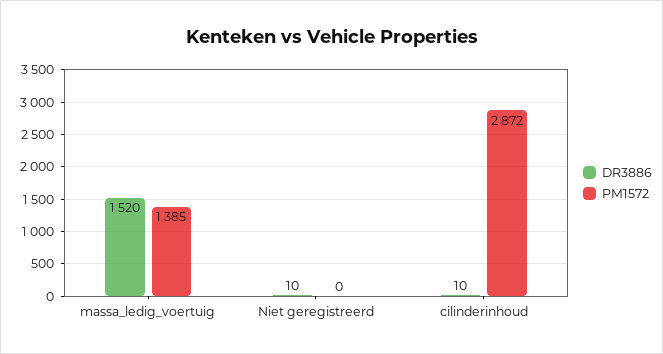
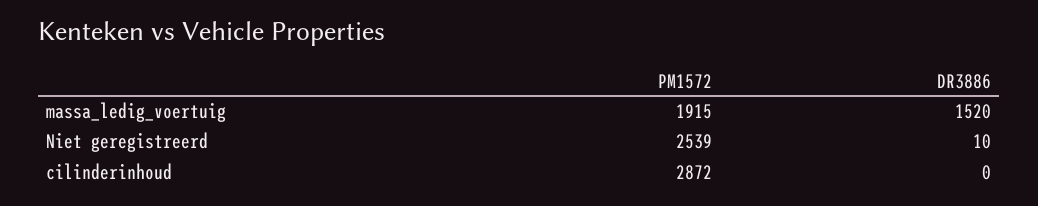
  {
    "DR3886": {
      "massa_ledig_voertuig": 1520,
      "Niet geregistreerd": 10,
-     "cilinderinhoud": 10
+     "cilinderinhoud": 0
    },
    "PM1572": {
-     "massa_ledig_voertuig": 1385,
+     "massa_ledig_voertuig": 1915,
-     "Niet geregistreerd": 0,
+     "Niet geregistreerd": 2539,
      "cilinderinhoud": 2872
    }
  }

